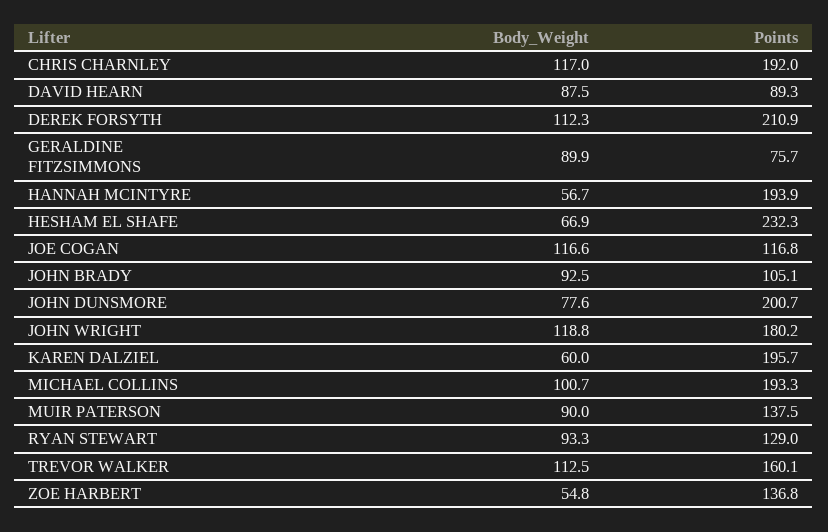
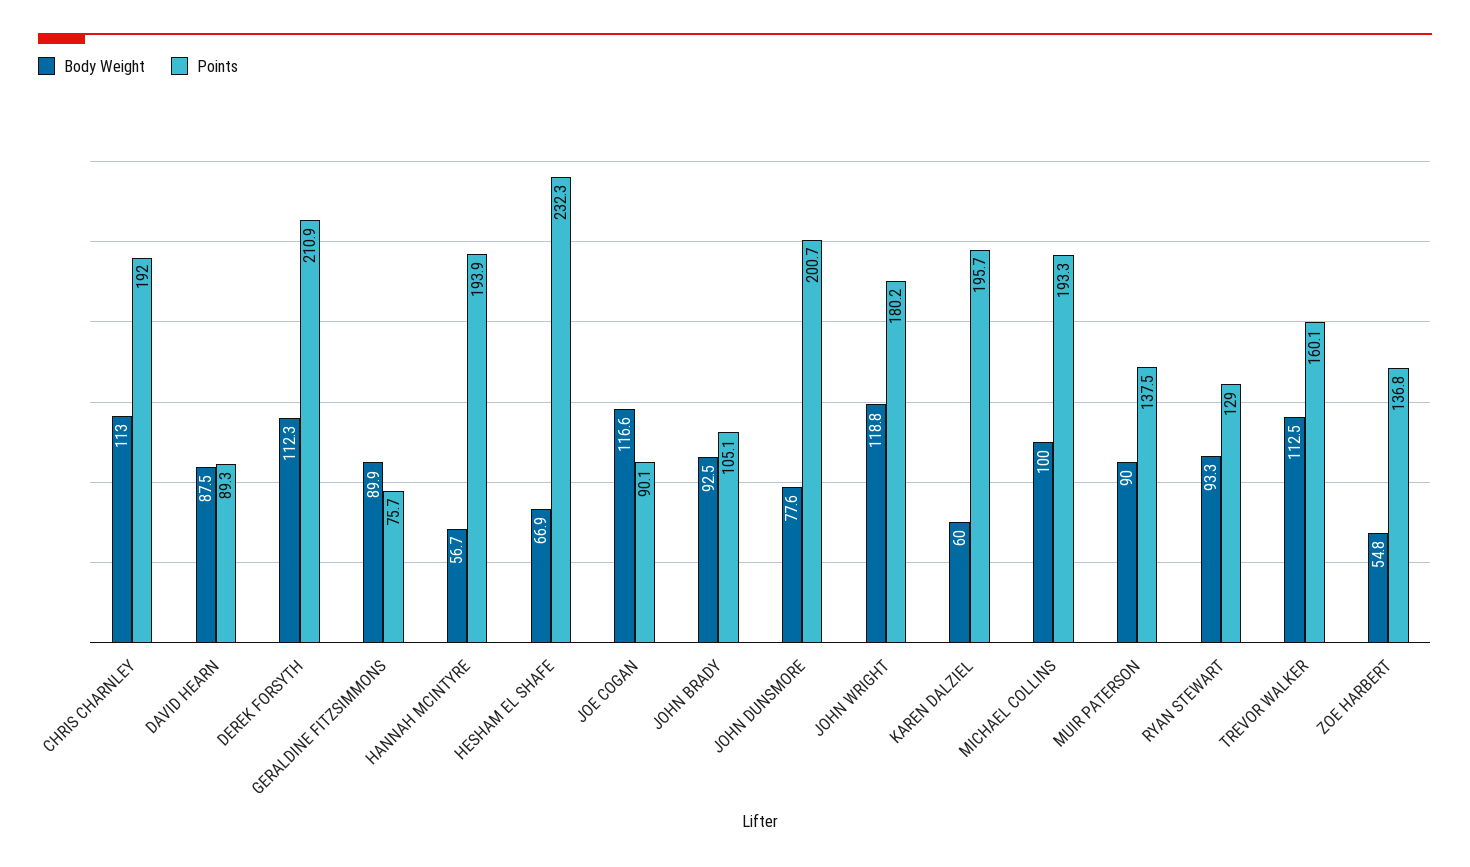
  {
    "Body_Weight": {
-     "CHRIS CHARNLEY": 117,
+     "CHRIS CHARNLEY": 113,
      "DAVID HEARN": 87.5,
      "DEREK FORSYTH": 112.3,
      "GERALDINE FITZSIMMONS": 89.9,
      "HANNAH MCINTYRE": 56.7,
      "HESHAM EL SHAFE": 66.9,
      "JOE COGAN": 116.6,
      "JOHN BRADY": 92.5,
      "JOHN DUNSMORE": 77.6,
      "JOHN WRIGHT": 118.8,
      "KAREN DALZIEL": 60,
-     "MICHAEL COLLINS": 100.7,
+     "MICHAEL COLLINS": 100,
      "MUIR PATERSON": 90,
      "RYAN STEWART": 93.3,
      "TREVOR WALKER": 112.5,
      "ZOE HARBERT": 54.8
    },
    "Points": {
      "CHRIS CHARNLEY": 192,
      "DAVID HEARN": 89.3,
      "DEREK FORSYTH": 210.9,
      "GERALDINE FITZSIMMONS": 75.7,
      "HANNAH MCINTYRE": 193.9,
      "HESHAM EL SHAFE": 232.3,
-     "JOE COGAN": 116.8,
+     "JOE COGAN": 90.1,
      "JOHN BRADY": 105.1,
      "JOHN DUNSMORE": 200.7,
      "JOHN WRIGHT": 180.2,
      "KAREN DALZIEL": 195.7,
      "MICHAEL COLLINS": 193.3,
      "MUIR PATERSON": 137.5,
      "RYAN STEWART": 129,
      "TREVOR WALKER": 160.1,
      "ZOE HARBERT": 136.8
    }
  }

